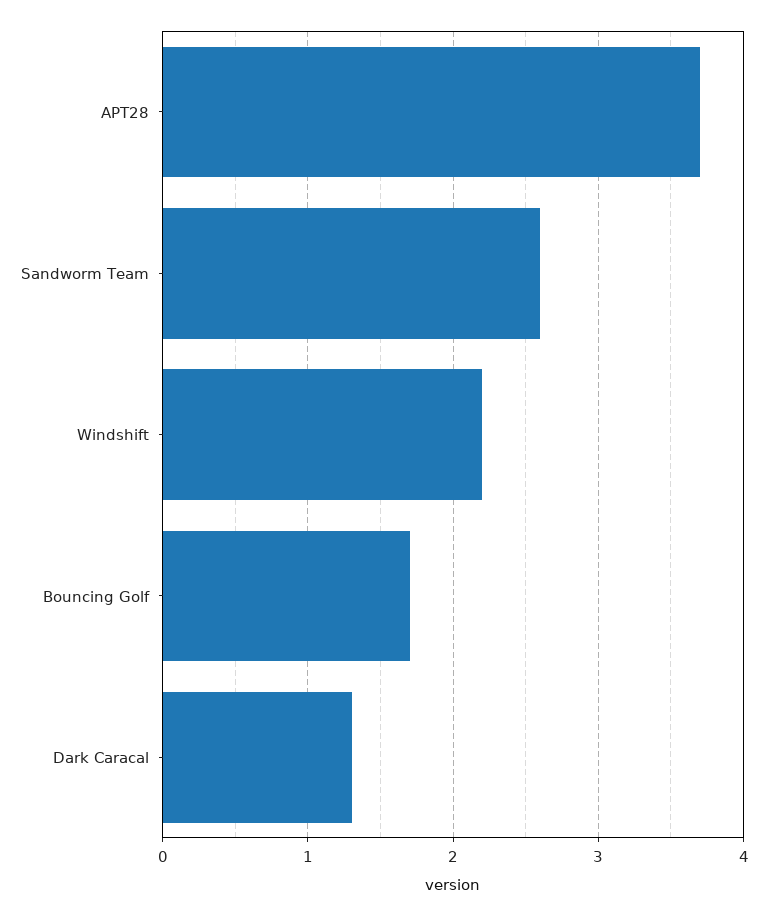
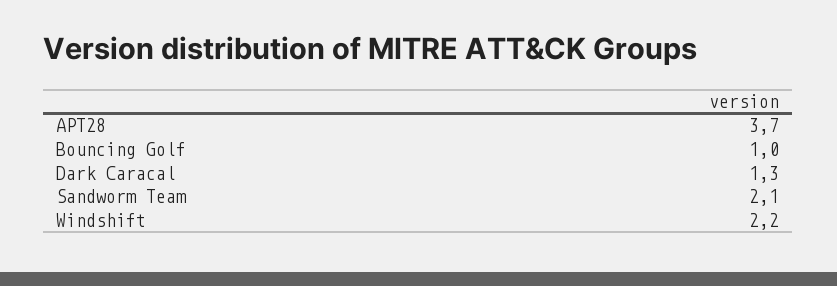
  {
    "APT28": 3.7,
-   "Sandworm Team": 2.6,
+   "Sandworm Team": 2.1,
    "Windshift": 2.2,
-   "Bouncing Golf": 1.7,
+   "Bouncing Golf": 1,
    "Dark Caracal": 1.3
  }

